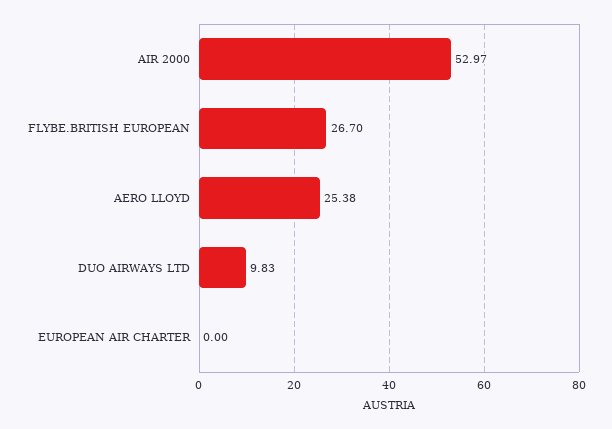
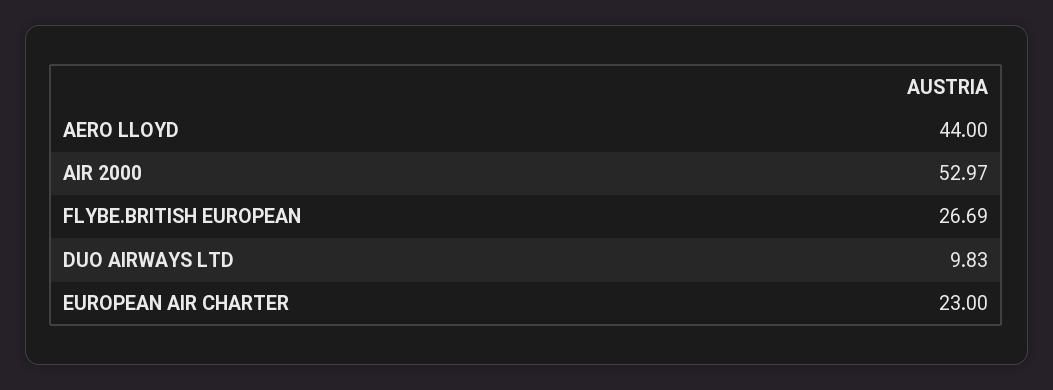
  {
    "AIR 2000": 52.97,
-   "FLYBE.BRITISH EUROPEAN": 26.7,
+   "FLYBE.BRITISH EUROPEAN": 26.69,
-   "AERO LLOYD": 25.38,
+   "AERO LLOYD": 44,
    "DUO AIRWAYS LTD": 9.83,
-   "EUROPEAN AIR CHARTER": 0
+   "EUROPEAN AIR CHARTER": 23
  }

